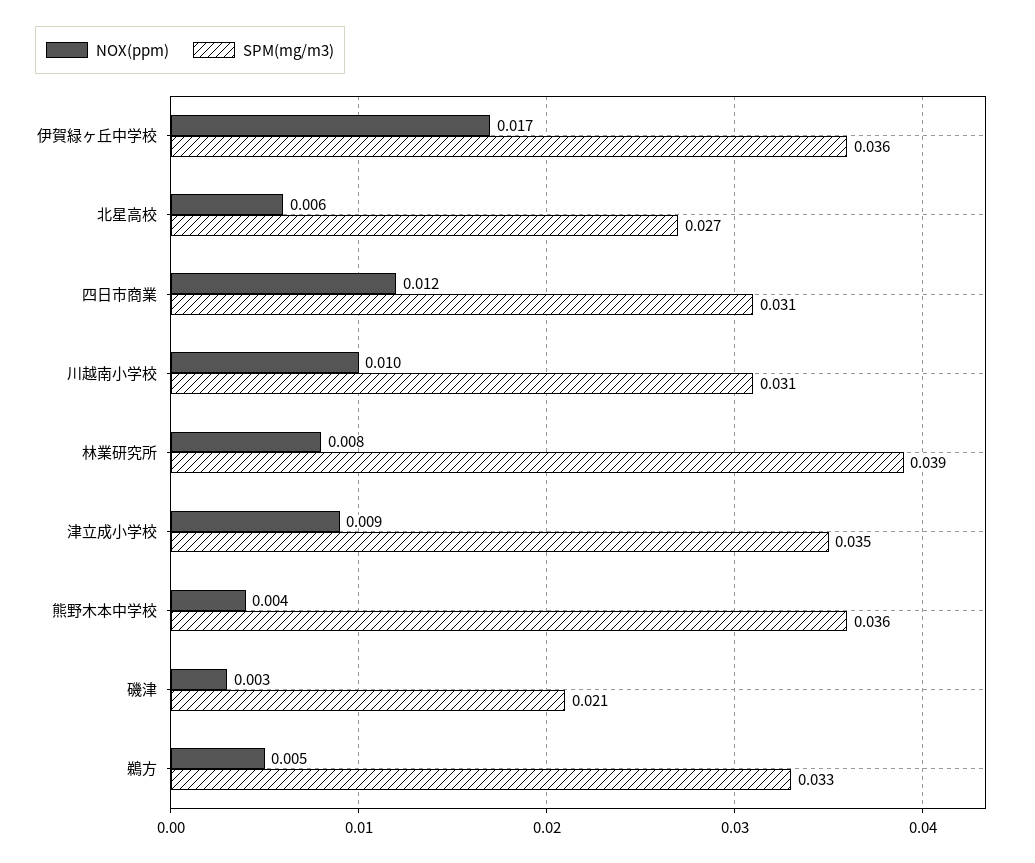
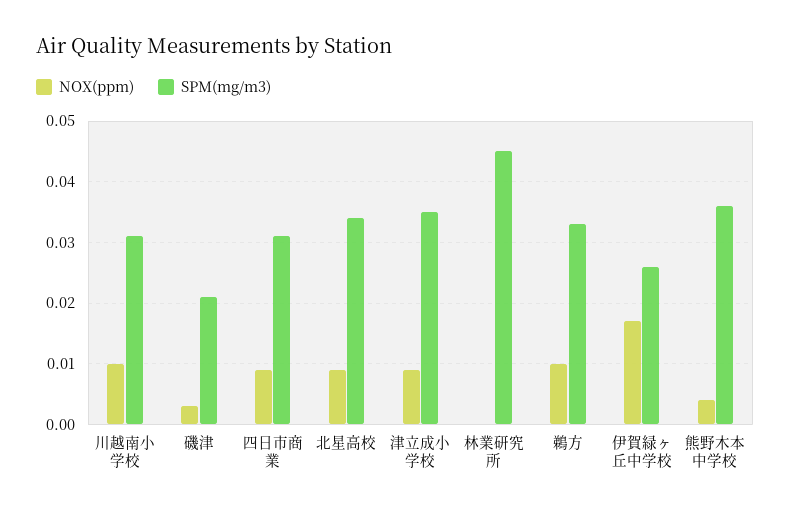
  {
    "NOX(ppm)": {
      "伊賀緑ヶ丘中学校": 0.017,
-     "北星高校": 0.006,
+     "北星高校": 0.009,
-     "四日市商業": 0.012,
+     "四日市商業": 0.009,
      "川越南小学校": 0.01,
-     "林業研究所": 0.008,
+     "林業研究所": 0,
      "津立成小学校": 0.009,
      "熊野木本中学校": 0.004,
      "磯津": 0.003,
-     "鵜方": 0.005
+     "鵜方": 0.01
    },
    "SPM(mg/m3)": {
-     "伊賀緑ヶ丘中学校": 0.036,
+     "伊賀緑ヶ丘中学校": 0.026,
-     "北星高校": 0.027,
+     "北星高校": 0.034,
      "四日市商業": 0.031,
      "川越南小学校": 0.031,
-     "林業研究所": 0.039,
+     "林業研究所": 0.045,
      "津立成小学校": 0.035,
      "熊野木本中学校": 0.036,
      "磯津": 0.021,
      "鵜方": 0.033
    }
  }

